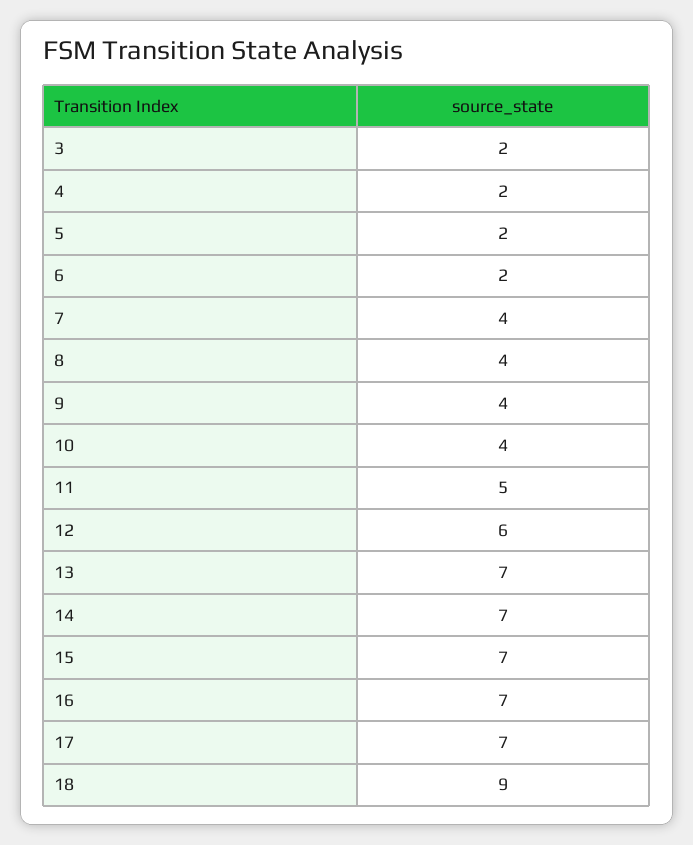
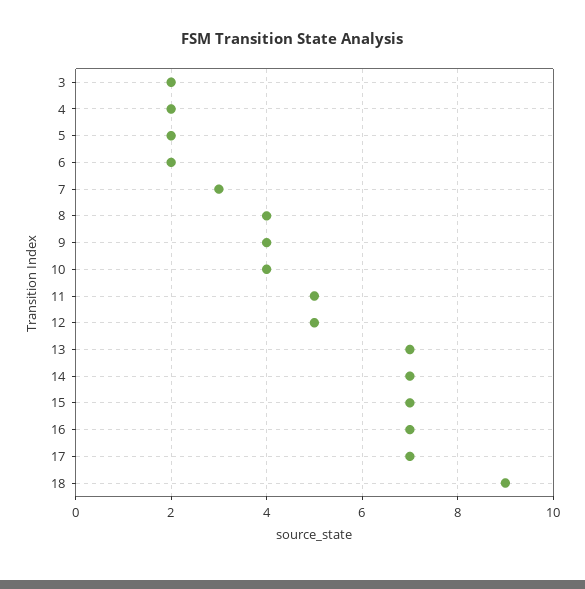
  {
    "3": 2,
    "4": 2,
    "5": 2,
    "6": 2,
-   "7": 4,
+   "7": 3,
    "8": 4,
    "9": 4,
    "10": 4,
    "11": 5,
-   "12": 6,
+   "12": 5,
    "13": 7,
    "14": 7,
    "15": 7,
    "16": 7,
    "17": 7,
    "18": 9
  }

